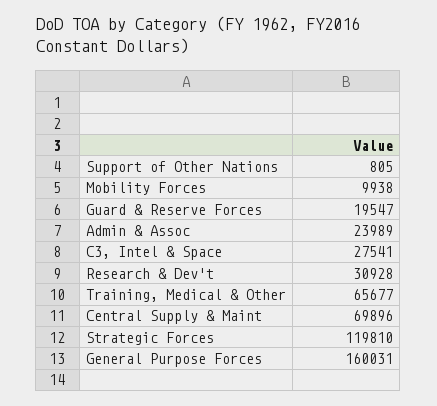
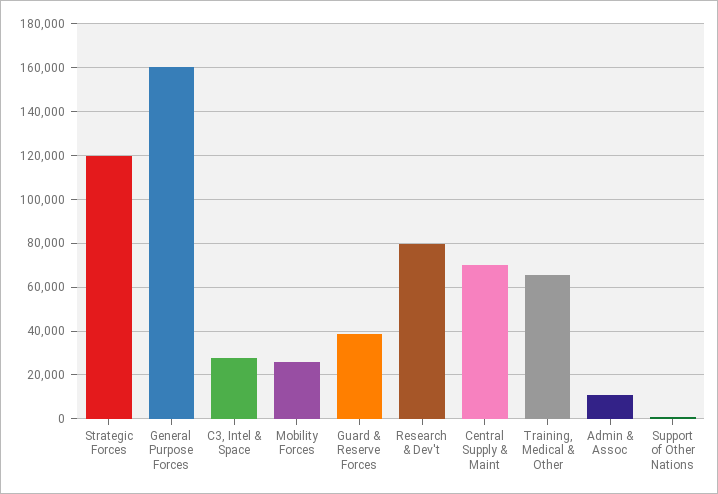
  {
    "Support of Other Nations": 805,
-   "Mobility Forces": 9938,
+   "Mobility Forces": 25000,
-   "Guard & Reserve Forces": 19547,
+   "Guard & Reserve Forces": 40000,
-   "Admin & Assoc": 23989,
+   "Admin & Assoc": 10000,
    "C3, Intel & Space": 27541,
-   "Research & Dev't": 30928,
+   "Research & Dev't": 80000,
    "Training, Medical & Other": 65677,
    "Central Supply & Maint": 69896,
    "Strategic Forces": 119810,
    "General Purpose Forces": 160031
  }

